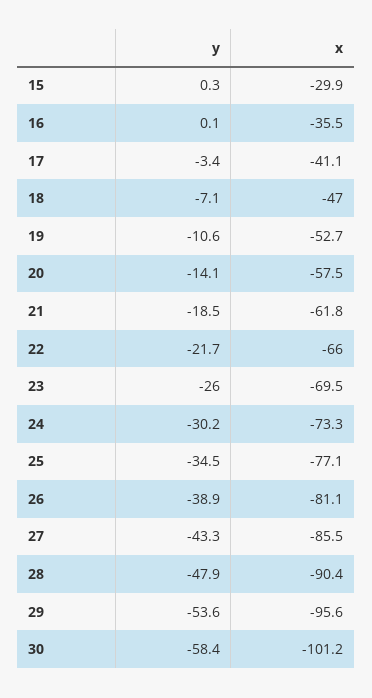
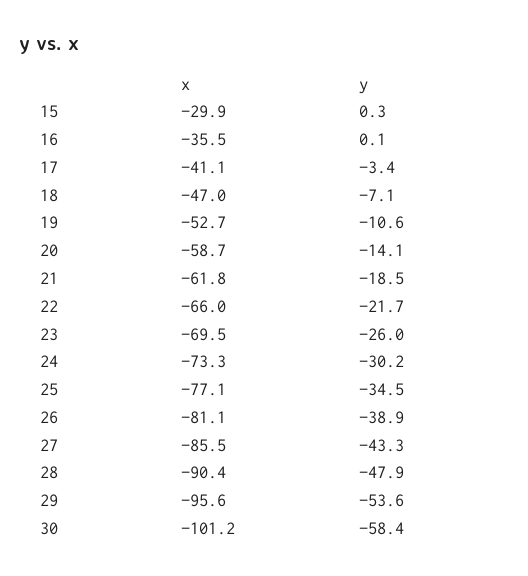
  {
    "y": {
      "15": 0.3,
      "16": 0.1,
      "17": -3.4,
      "18": -7.1,
      "19": -10.6,
      "20": -14.1,
      "21": -18.5,
      "22": -21.7,
      "23": -26,
      "24": -30.2,
      "25": -34.5,
      "26": -38.9,
      "27": -43.3,
      "28": -47.9,
      "29": -53.6,
      "30": -58.4
    },
    "x": {
      "15": -29.9,
      "16": -35.5,
      "17": -41.1,
      "18": -47,
      "19": -52.7,
-     "20": -57.5,
+     "20": -58.7,
      "21": -61.8,
      "22": -66,
      "23": -69.5,
      "24": -73.3,
      "25": -77.1,
      "26": -81.1,
      "27": -85.5,
      "28": -90.4,
      "29": -95.6,
      "30": -101.2
    }
  }

